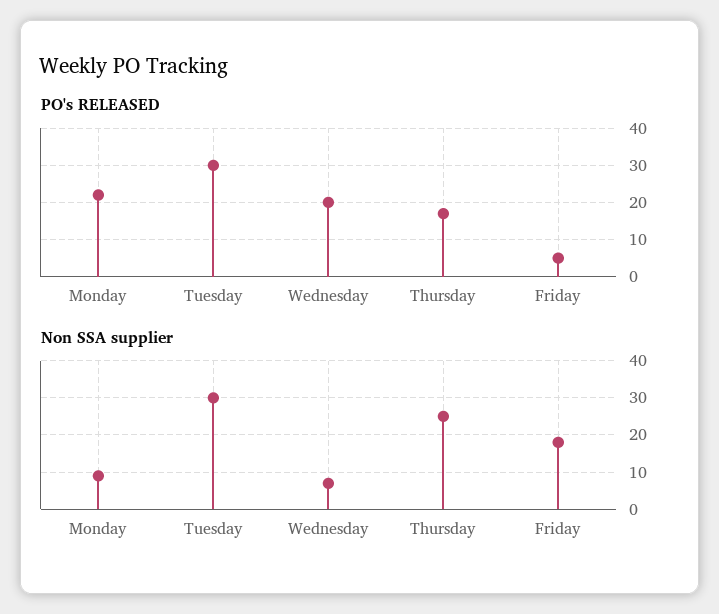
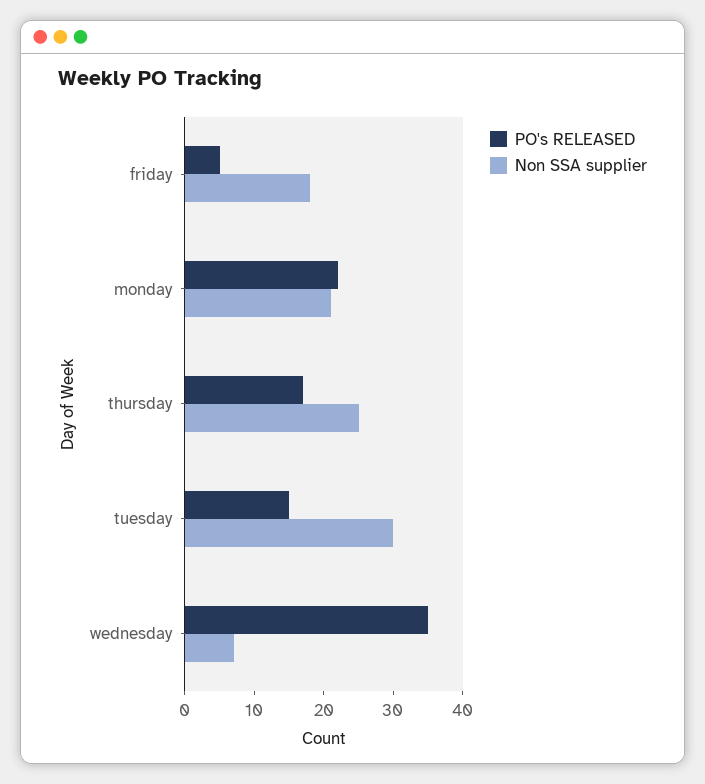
  {
    "PO's RELEASED": {
      "Monday": 20,
-     "Tuesday": 30,
+     "Tuesday": 15,
-     "Wednesday": 20,
+     "Wednesday": 35,
      "Thursday": 15,
      "Friday": 5
    },
    "Non SSA supplier": {
-     "Monday": 10,
+     "Monday": 20,
      "Tuesday": 30,
      "Wednesday": 5,
      "Thursday": 25,
      "Friday": 20
    }
  }

